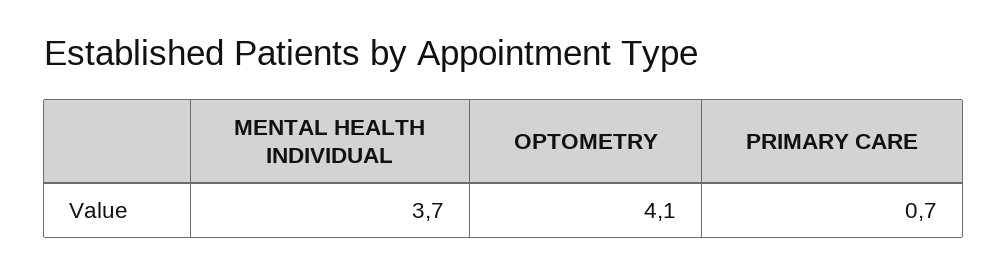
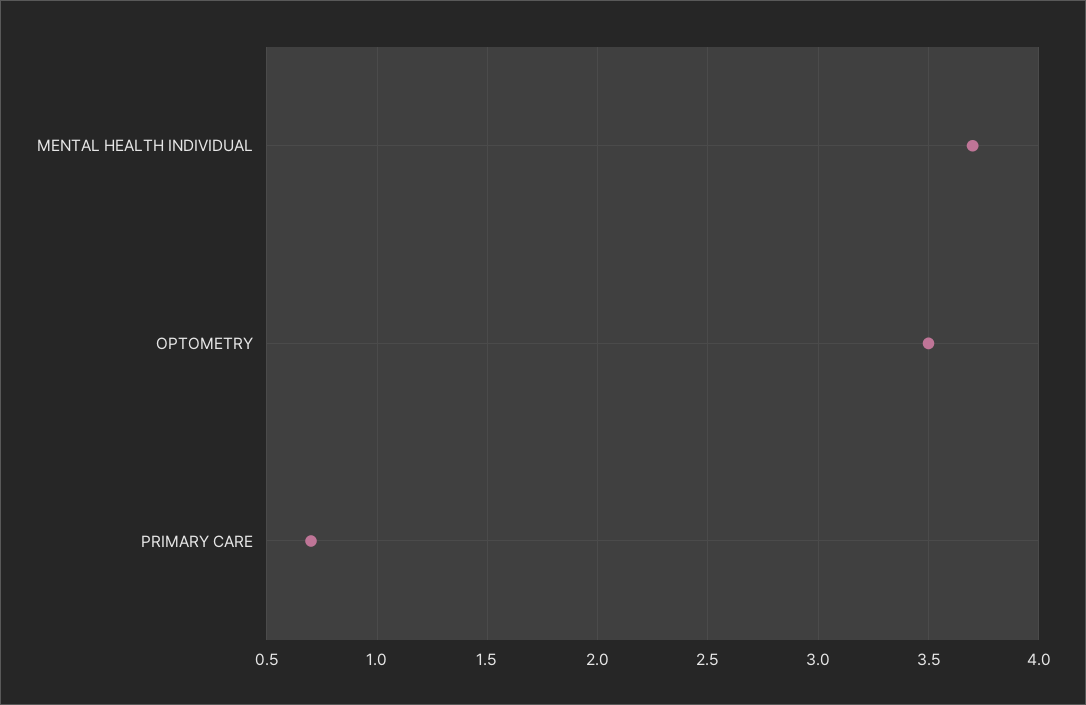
  {
    "MENTAL HEALTH INDIVIDUAL": 3.7,
-   "OPTOMETRY": 4.1,
+   "OPTOMETRY": 3.5,
    "PRIMARY CARE": 0.7
  }

